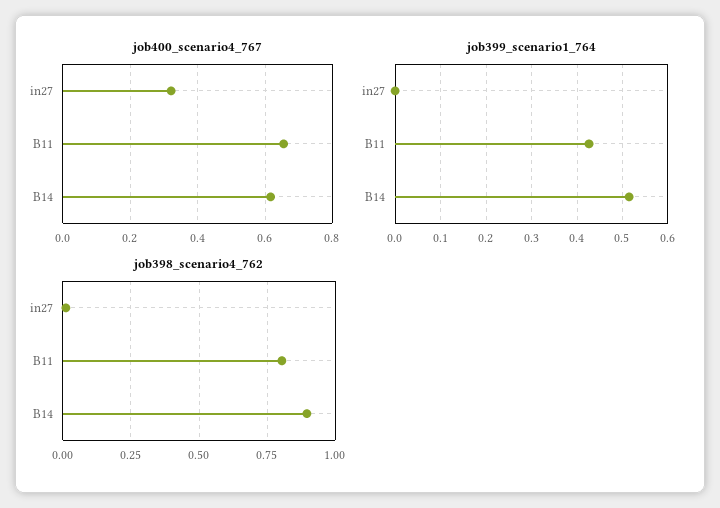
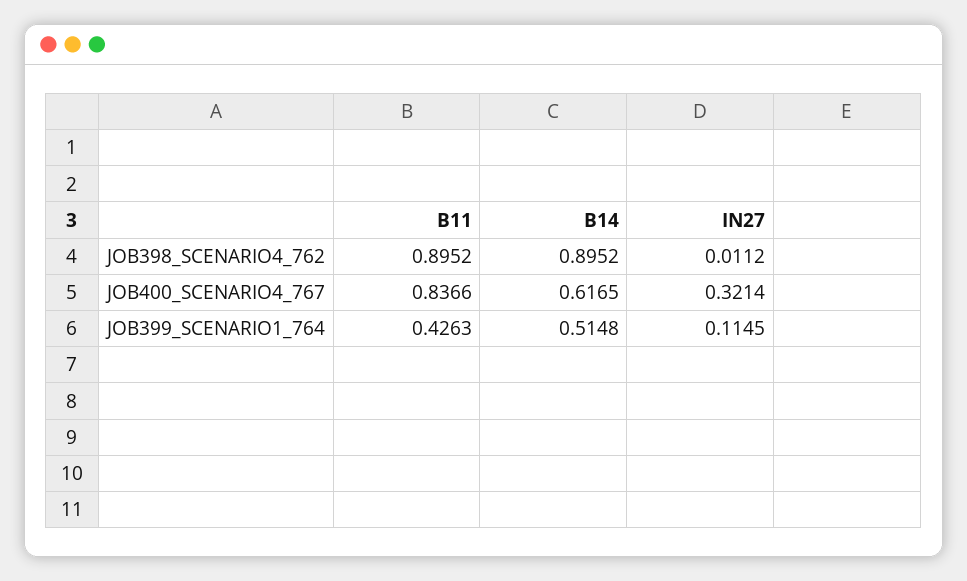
  {
    "job400_scenario4_767": {
      "in27": 0.3214,
-     "B11": 0.66,
+     "B11": 0.8366,
      "B14": 0.6165
    },
    "job399_scenario1_764": {
-     "in27": 0,
+     "in27": 0.1145,
      "B11": 0.4263,
      "B14": 0.5148
    },
    "job398_scenario4_762": {
      "in27": 0.0112,
-     "B11": 0.8,
+     "B11": 0.8952,
      "B14": 0.8952
    }
  }

